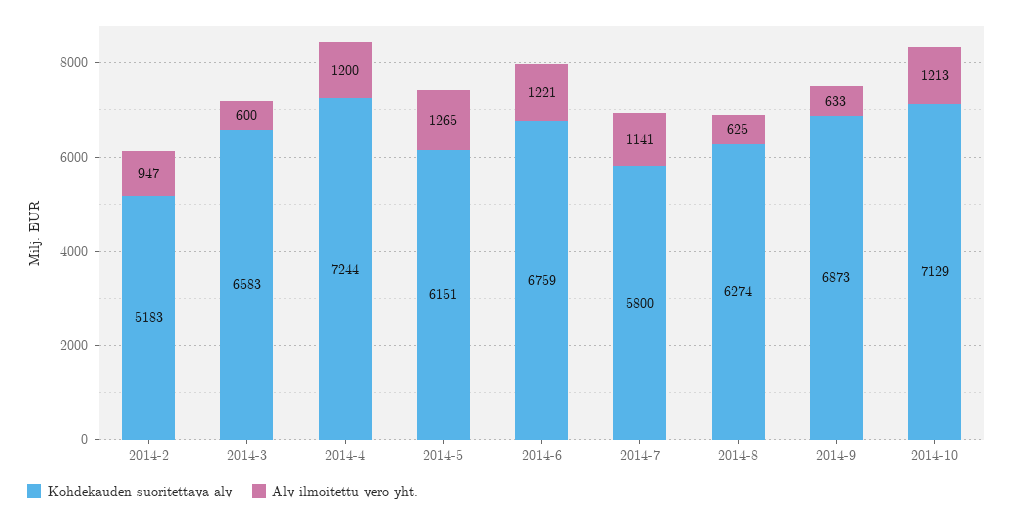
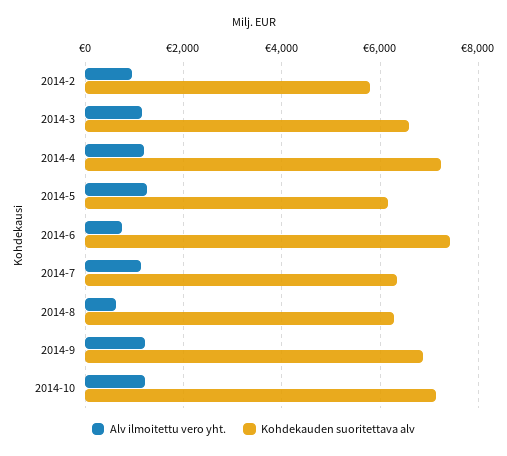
  {
    "Kohdekauden suoritettava alv": {
-     "2014-2": 5183,
+     "2014-2": 5800,
      "2014-3": 6583,
      "2014-4": 7244,
      "2014-5": 6151,
-     "2014-6": 6759,
+     "2014-6": 7400,
-     "2014-7": 5800,
+     "2014-7": 6400,
      "2014-8": 6274,
      "2014-9": 6873,
      "2014-10": 7129
    },
    "Alv ilmoitettu vero yht.": {
      "2014-2": 947,
-     "2014-3": 600,
+     "2014-3": 1200,
      "2014-4": 1200,
      "2014-5": 1265,
-     "2014-6": 1221,
+     "2014-6": 800,
      "2014-7": 1141,
      "2014-8": 625,
-     "2014-9": 633,
+     "2014-9": 1200,
      "2014-10": 1213
    }
  }

